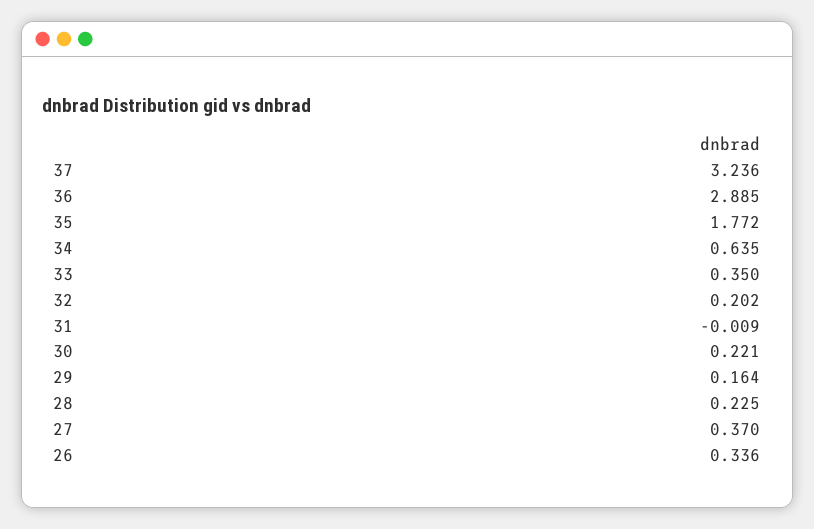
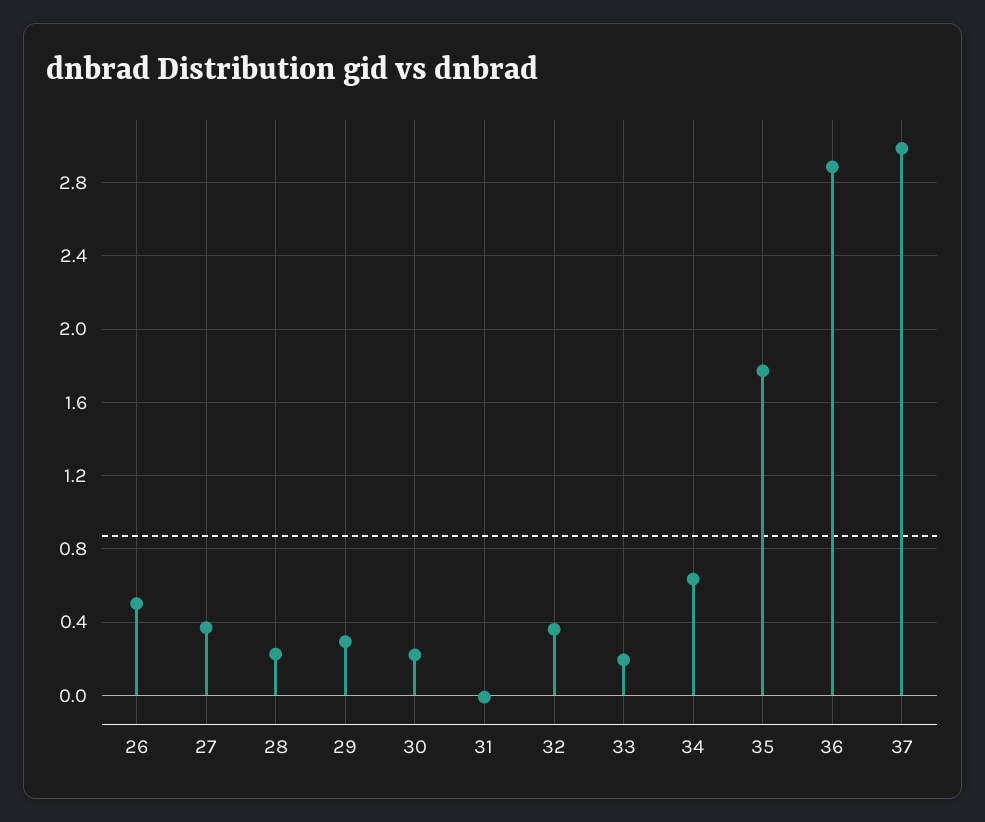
  {
-   "37": 3.236,
+   "37": 3,
    "36": 2.885,
    "35": 1.772,
    "34": 0.635,
-   "33": 0.35,
+   "33": 0.2,
-   "32": 0.202,
+   "32": 0.35,
    "31": -0.009,
    "30": 0.221,
-   "29": 0.164,
+   "29": 0.3,
    "28": 0.225,
    "27": 0.37,
-   "26": 0.336
+   "26": 0.5
  }

